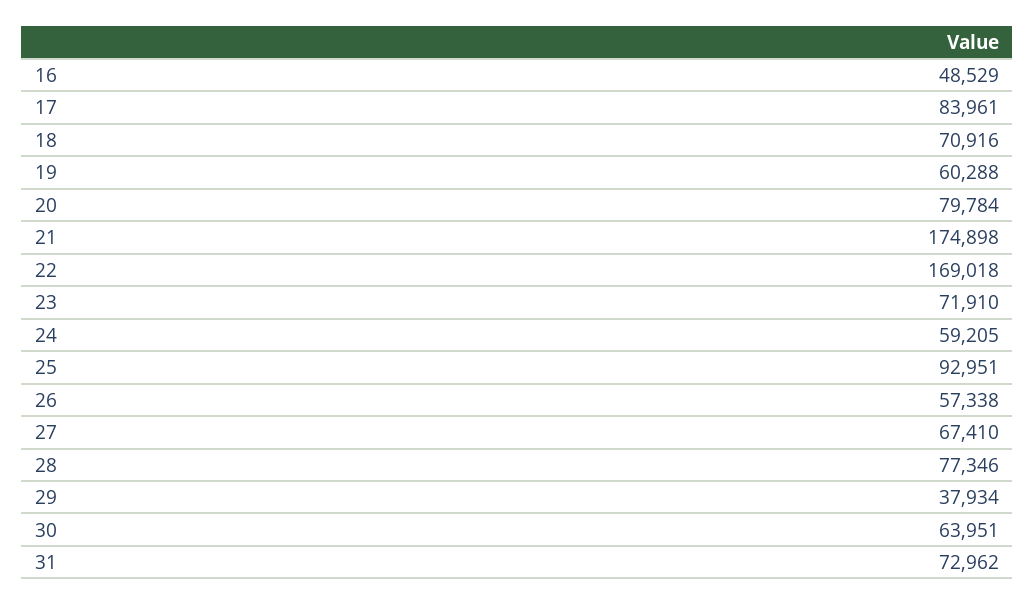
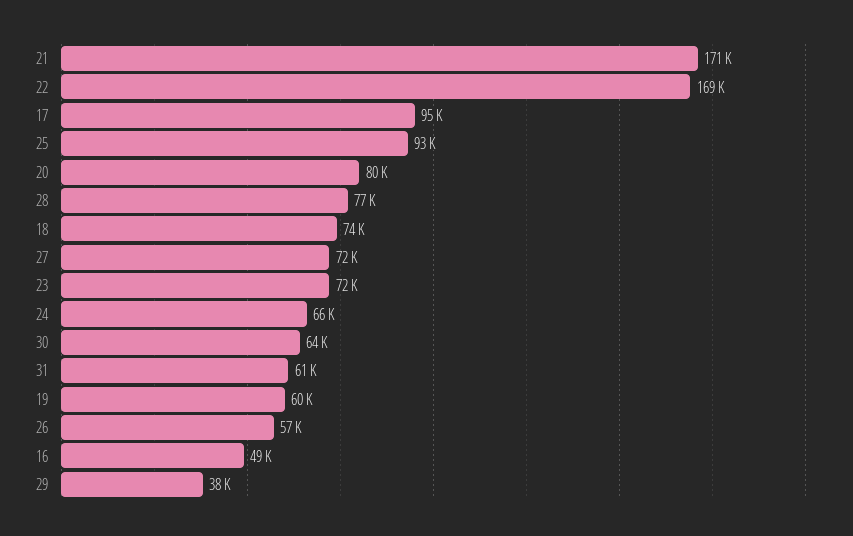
  {
    "16": 48529,
-   "17": 83961,
+   "17": 95000,
-   "18": 70916,
+   "18": 74000,
    "19": 60288,
    "20": 79784,
-   "21": 174898,
+   "21": 171000,
    "22": 169018,
    "23": 71910,
-   "24": 59205,
+   "24": 66000,
    "25": 92951,
    "26": 57338,
-   "27": 67410,
+   "27": 72000,
    "28": 77346,
    "29": 37934,
    "30": 63951,
-   "31": 72962
+   "31": 61000
  }

